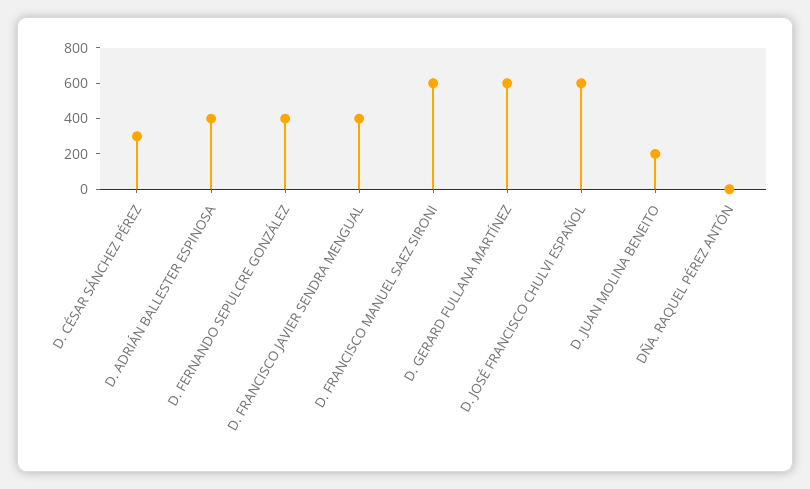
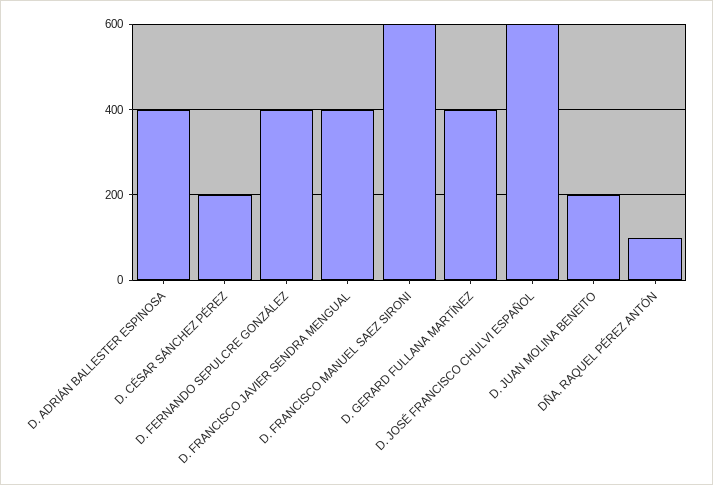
  {
-   "D. CÉSAR SÁNCHEZ PÉREZ": 300,
+   "D. CÉSAR SÁNCHEZ PÉREZ": 200,
    "D. ADRIÁN BALLESTER ESPINOSA": 400,
    "D. FERNANDO SEPULCRE GONZÁLEZ": 400,
    "D. FRANCISCO JAVIER SENDRA MENGUAL": 400,
    "D. FRANCISCO MANUEL SAEZ SIRONI": 600,
-   "D. GERARD FULLANA MARTÍNEZ": 600,
+   "D. GERARD FULLANA MARTÍNEZ": 400,
    "D. JOSÉ FRANCISCO CHULVI ESPAÑOL": 600,
    "D. JUAN MOLINA BENEITO": 200,
-   "DÑA. RAQUEL PÉREZ ANTÓN": 0
+   "DÑA. RAQUEL PÉREZ ANTÓN": 100
  }

